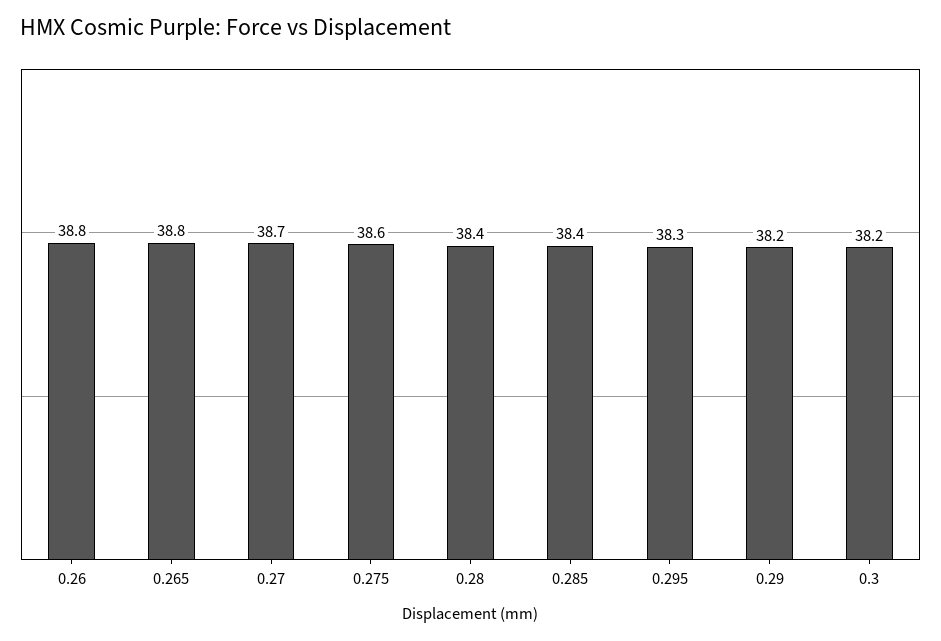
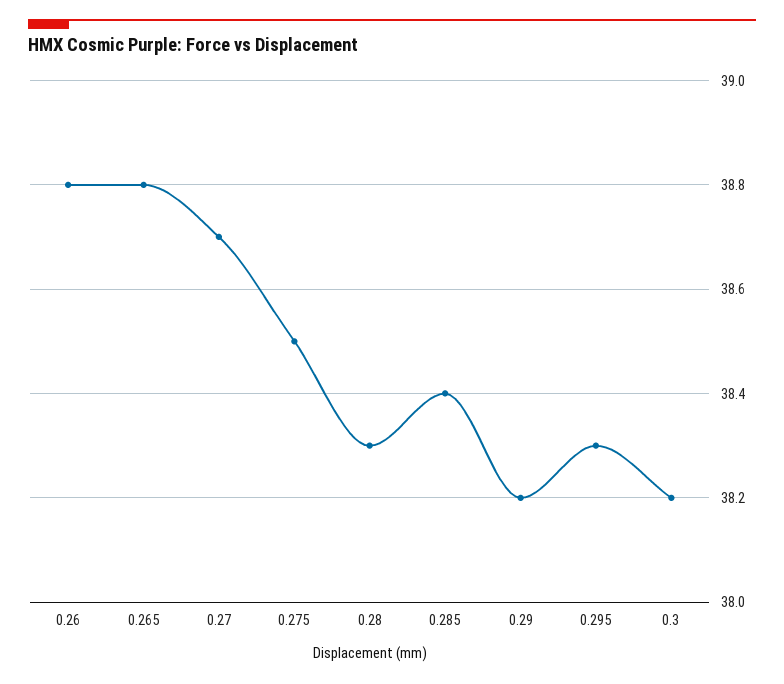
  {
    "0.26": 38.8,
    "0.265": 38.8,
    "0.27": 38.7,
-   "0.275": 38.6,
+   "0.275": 38.5,
-   "0.28": 38.4,
+   "0.28": 38.3,
    "0.285": 38.4,
    "0.295": 38.3,
    "0.29": 38.2,
    "0.3": 38.2
  }

